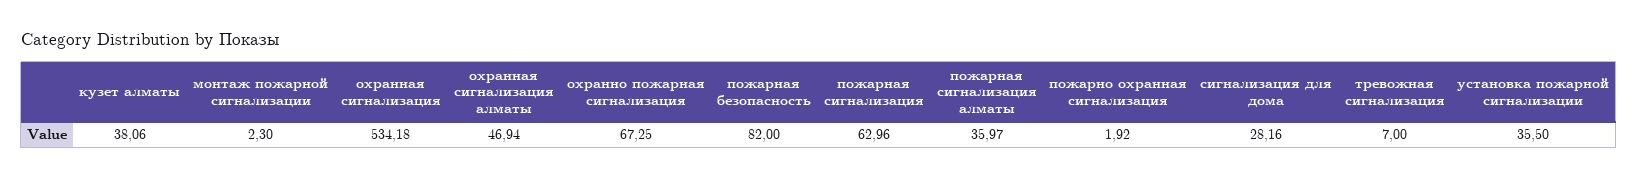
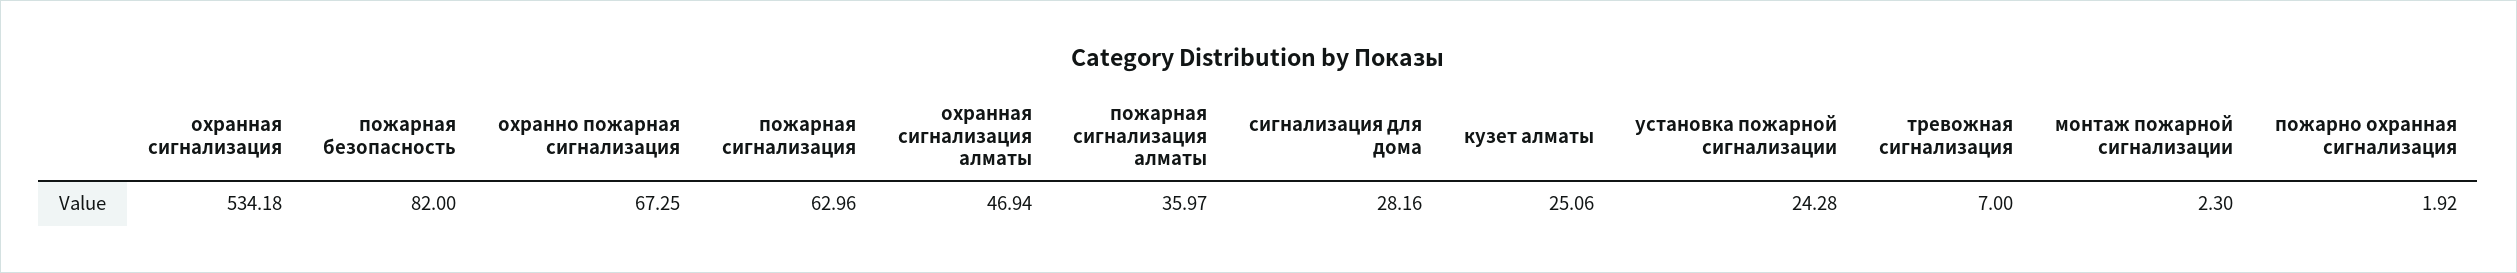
  {
-   "кузет алматы": 38.06,
+   "кузет алматы": 25.06,
    "монтаж пожарной сигнализации": 2.3,
    "охранная сигнализация": 534.18,
    "охранная сигнализация алматы": 46.94,
    "охранно пожарная сигнализация": 67.25,
    "пожарная безопасность": 82,
    "пожарная сигнализация": 62.96,
    "пожарная сигнализация алматы": 35.97,
    "пожарно охранная сигнализация": 1.92,
    "сигнализация для дома": 28.16,
    "тревожная сигнализация": 7,
-   "установка пожарной сигнализации": 35.5
+   "установка пожарной сигнализации": 24.28
  }

